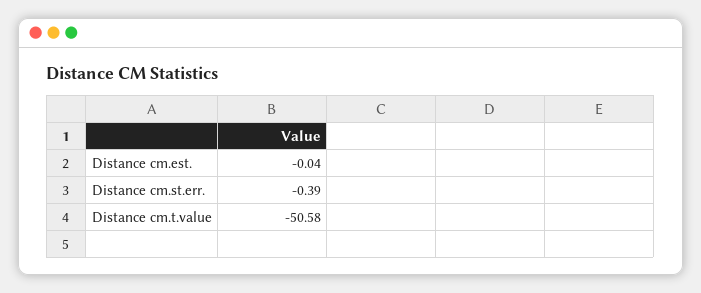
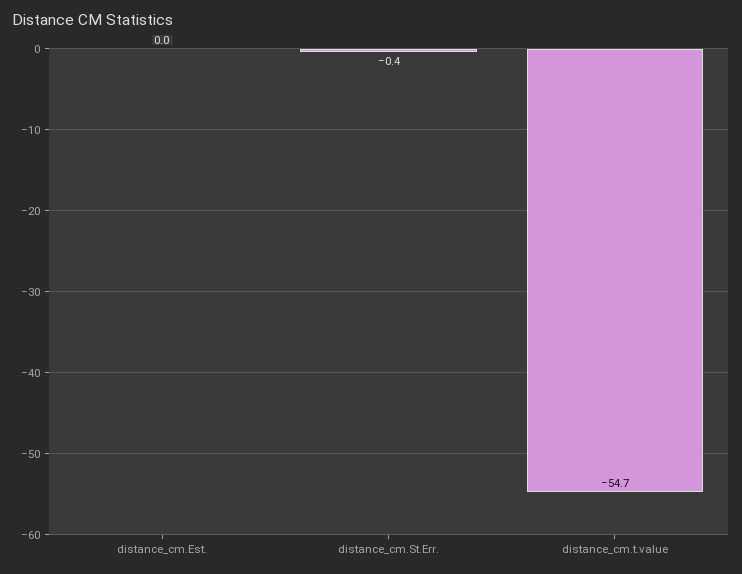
  {
    "Distance cm.est.": -0.04,
    "Distance cm.st.err.": -0.39,
-   "Distance cm.t.value": -50.58
+   "Distance cm.t.value": -54.7
  }

